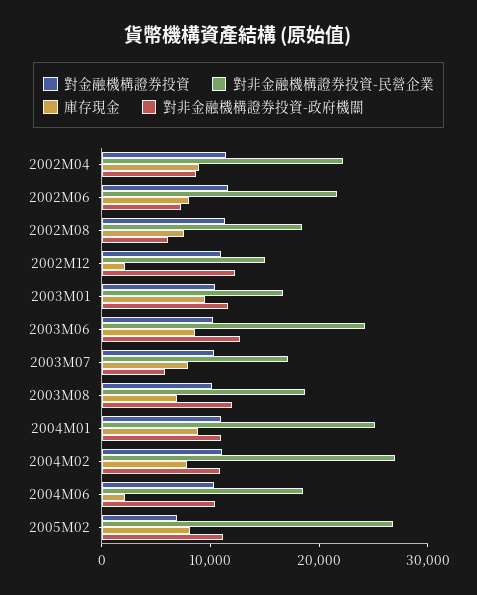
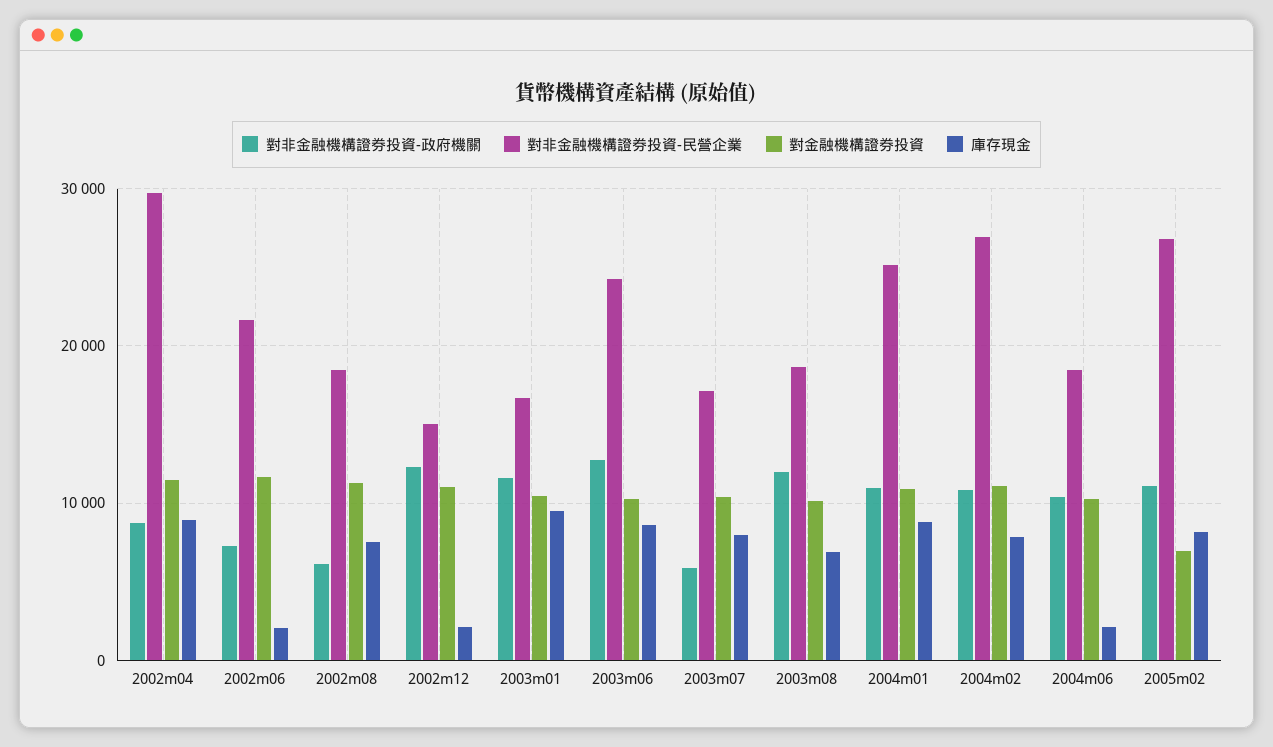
  {
    "對金融機構證券投資": {
      "2002M04": 11000,
      "2002M06": 12000,
      "2002M08": 11000,
      "2002M12": 11000,
      "2003M01": 10000,
      "2003M06": 10000,
      "2003M07": 10000,
      "2003M08": 10000,
      "2004M01": 11000,
      "2004M02": 11000,
      "2004M06": 10000,
      "2005M02": 7000
    },
    "對非金融機構證券投資-民營企業": {
-     "2002M04": 22000,
+     "2002M04": 30000,
      "2002M06": 22000,
      "2002M08": 18000,
      "2002M12": 15000,
      "2003M01": 17000,
      "2003M06": 24000,
      "2003M07": 17000,
      "2003M08": 19000,
      "2004M01": 25000,
      "2004M02": 27000,
      "2004M06": 18000,
      "2005M02": 27000
    },
    "庫存現金": {
      "2002M04": 9000,
-     "2002M06": 8000,
+     "2002M06": 2000,
      "2002M08": 8000,
      "2002M12": 2000,
      "2003M01": 9000,
      "2003M06": 9000,
      "2003M07": 8000,
      "2003M08": 7000,
      "2004M01": 9000,
      "2004M02": 8000,
      "2004M06": 2000,
      "2005M02": 8000
    },
    "對非金融機構證券投資-政府機關": {
      "2002M04": 9000,
      "2002M06": 7000,
      "2002M08": 6000,
      "2002M12": 12000,
      "2003M01": 12000,
      "2003M06": 13000,
      "2003M07": 6000,
      "2003M08": 12000,
      "2004M01": 11000,
      "2004M02": 11000,
      "2004M06": 10000,
      "2005M02": 11000
    }
  }

